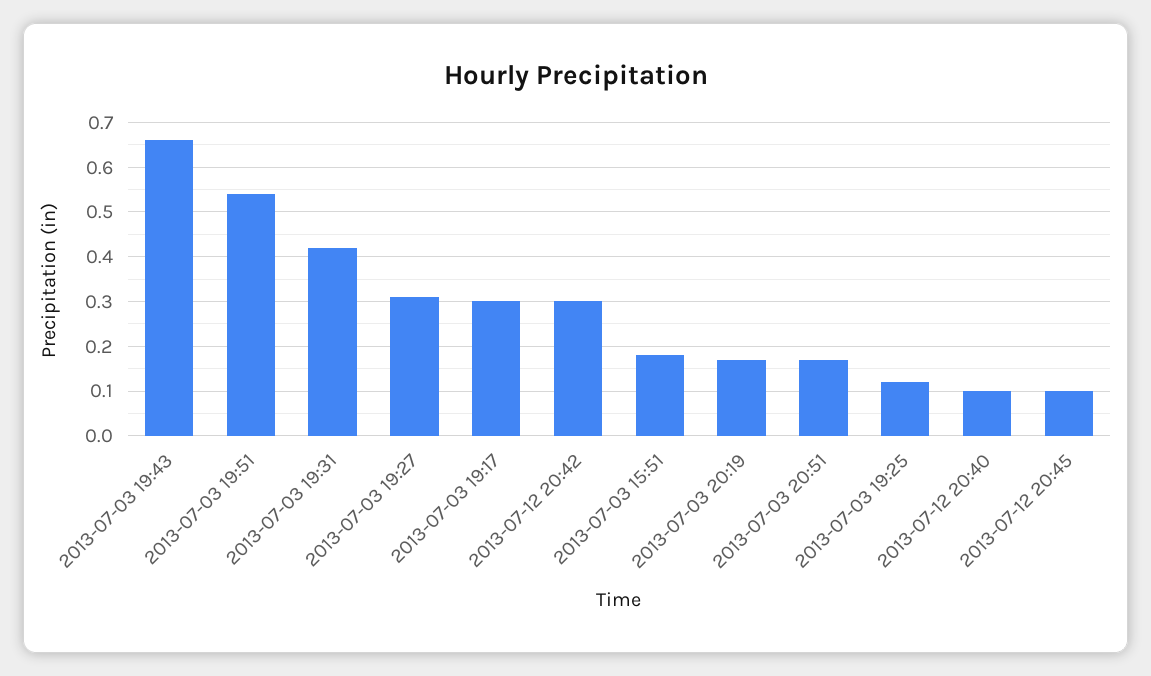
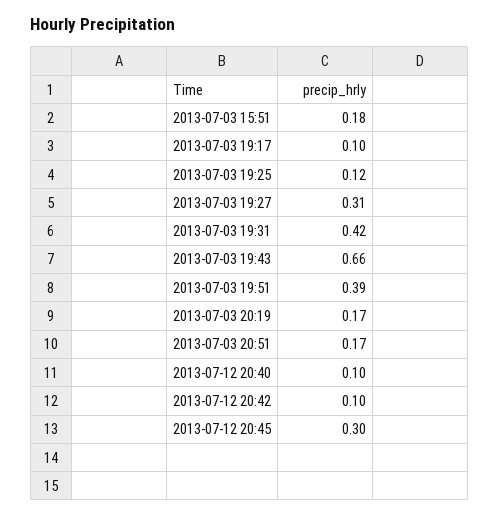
  {
    "2013-07-03 19:43": 0.66,
-   "2013-07-03 19:51": 0.55,
+   "2013-07-03 19:51": 0.39,
    "2013-07-03 19:31": 0.42,
    "2013-07-03 19:27": 0.31,
-   "2013-07-03 19:17": 0.3,
+   "2013-07-03 19:17": 0.1,
-   "2013-07-12 20:42": 0.3,
+   "2013-07-12 20:42": 0.1,
    "2013-07-03 15:51": 0.18,
    "2013-07-03 20:19": 0.17,
    "2013-07-03 20:51": 0.17,
    "2013-07-03 19:25": 0.12,
    "2013-07-12 20:40": 0.1,
-   "2013-07-12 20:45": 0.1
+   "2013-07-12 20:45": 0.3
  }

